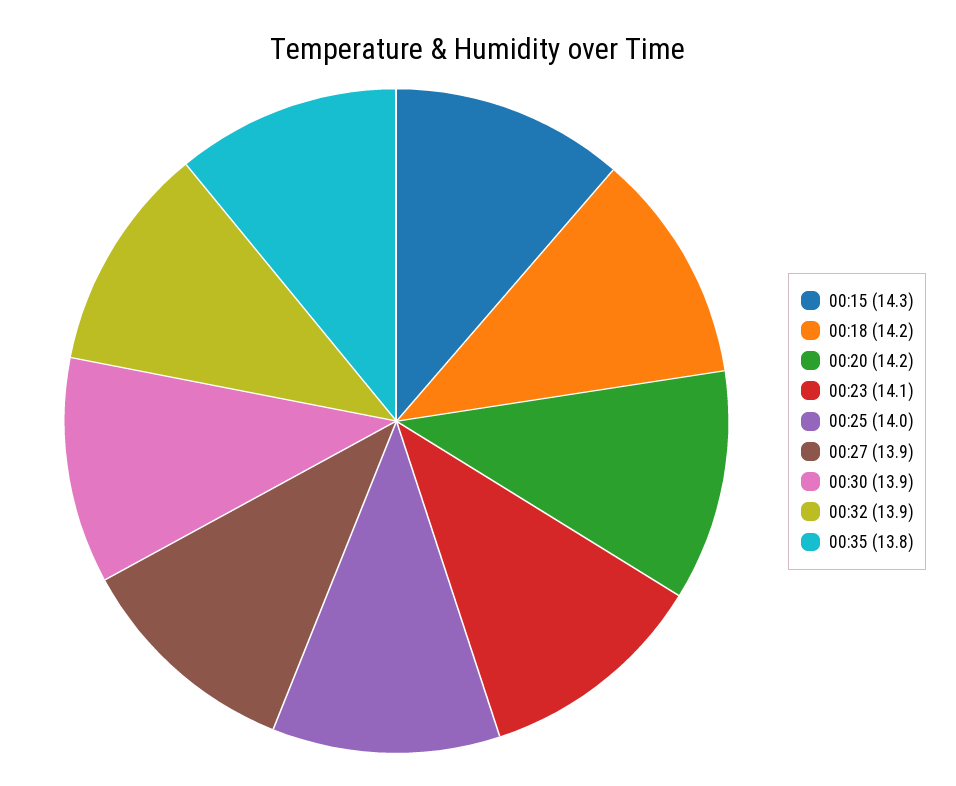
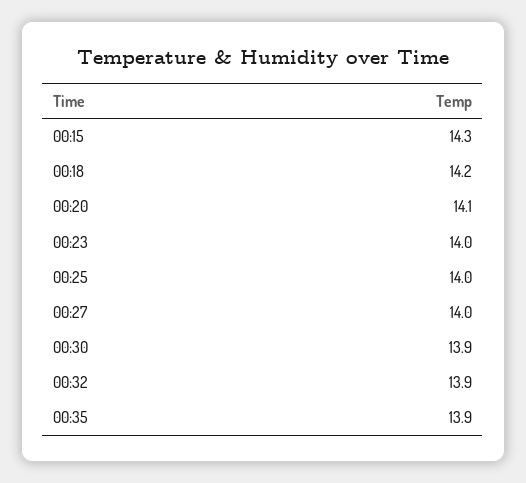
  {
    "00:15": 14.3,
    "00:18": 14.2,
-   "00:20": 14.2,
+   "00:20": 14.1,
-   "00:23": 14.1,
+   "00:23": 14,
    "00:25": 14,
-   "00:27": 13.9,
+   "00:27": 14,
    "00:30": 13.9,
    "00:32": 13.9,
-   "00:35": 13.8
+   "00:35": 13.9
  }

